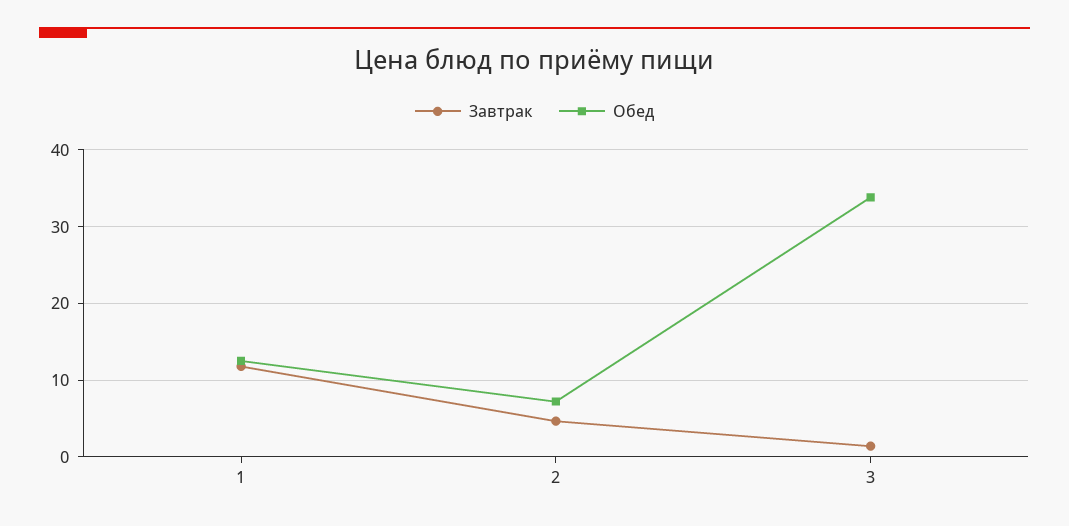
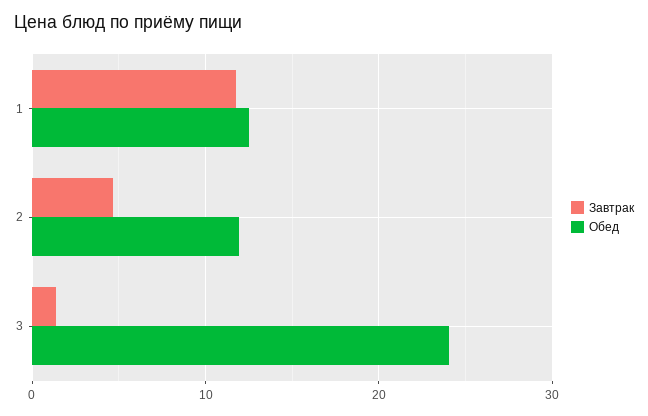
  {
    "Завтрак": {
      "1": 12,
      "2": 5,
      "3": 1
    },
    "Обед": {
      "1": 13,
-     "2": 7,
+     "2": 12,
-     "3": 34
+     "3": 24
    }
  }

